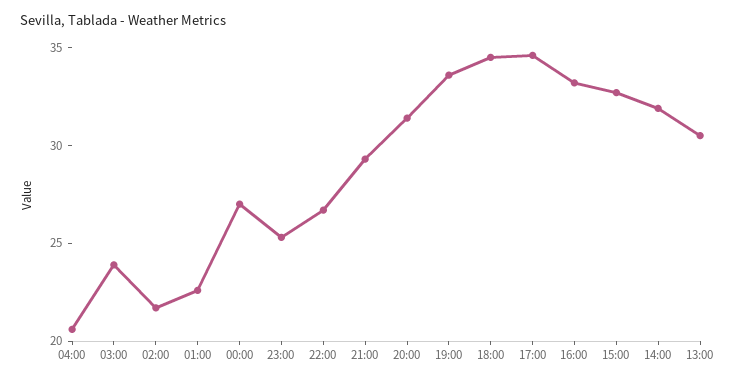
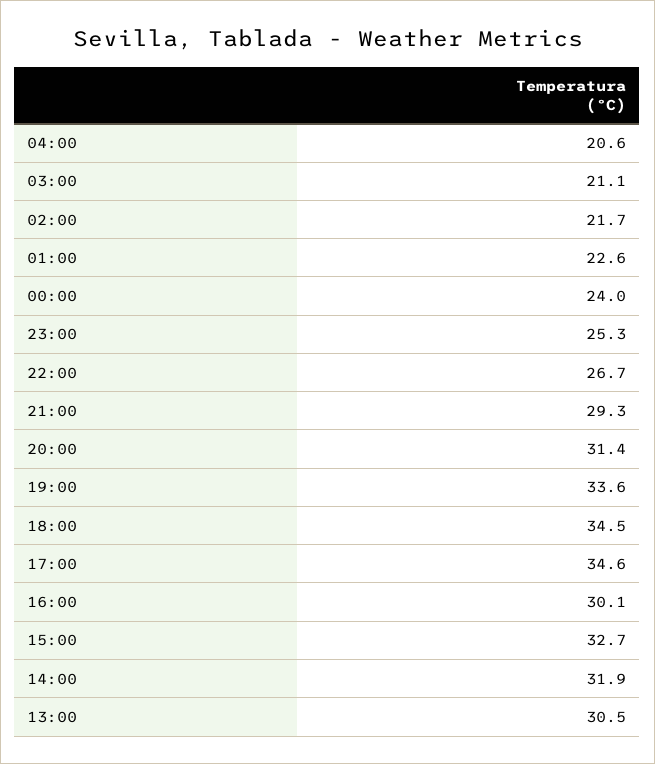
  {
    "04:00": 20.6,
-   "03:00": 24,
+   "03:00": 21.1,
    "02:00": 21.7,
    "01:00": 22.6,
-   "00:00": 27,
+   "00:00": 24,
    "23:00": 25.3,
    "22:00": 26.7,
    "21:00": 29.3,
    "20:00": 31.4,
    "19:00": 33.6,
    "18:00": 34.5,
    "17:00": 34.6,
-   "16:00": 33,
+   "16:00": 30.1,
    "15:00": 32.7,
    "14:00": 31.9,
    "13:00": 30.5
  }

